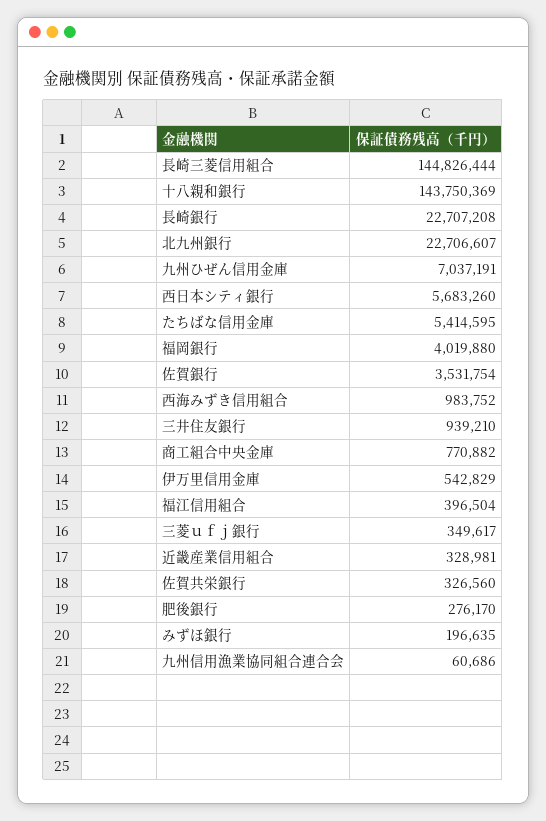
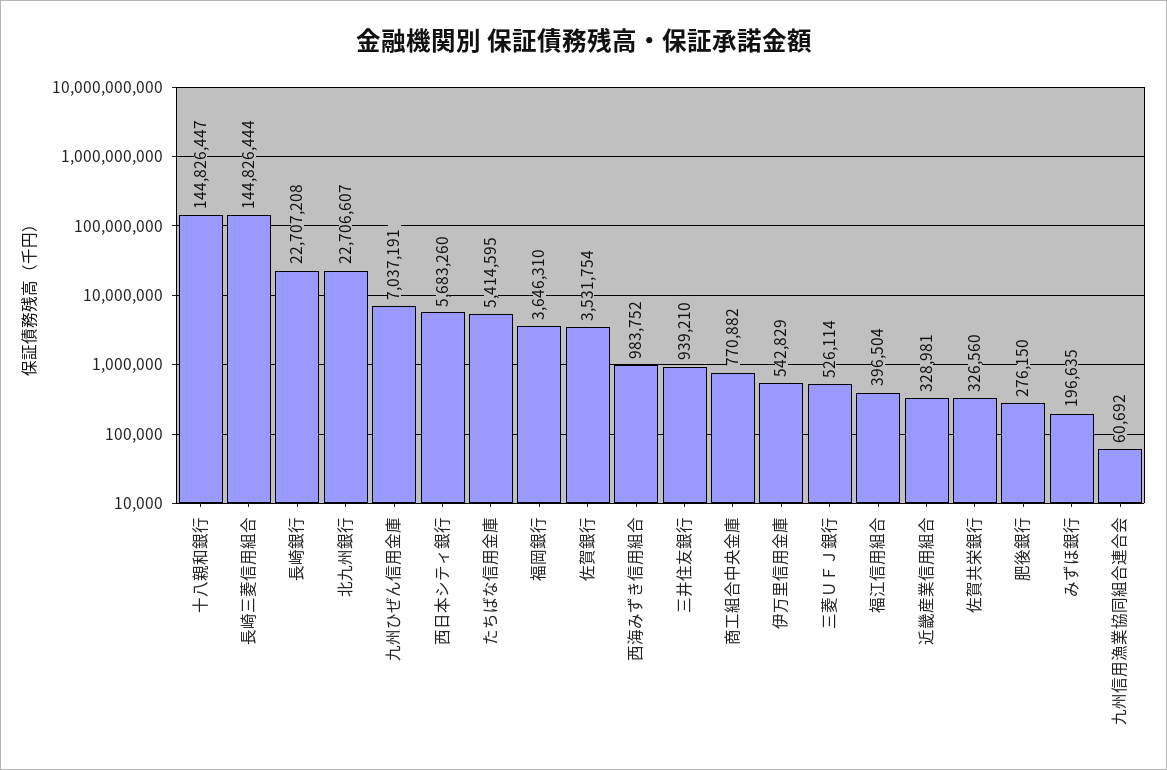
  {
    "長崎三菱信用組合": 144826444,
-   "十八親和銀行": 143750369,
+   "十八親和銀行": 144826447,
    "長崎銀行": 22707208,
    "北九州銀行": 22706607,
    "九州ひぜん信用金庫": 7037191,
    "西日本シティ銀行": 5683260,
    "たちばな信用金庫": 5414595,
-   "福岡銀行": 4019880,
+   "福岡銀行": 3646310,
    "佐賀銀行": 3531754,
    "西海みずき信用組合": 983752,
    "三井住友銀行": 939210,
    "商工組合中央金庫": 770882,
    "伊万里信用金庫": 542829,
    "福江信用組合": 396504,
-   "三菱ｕｆｊ銀行": 349617,
+   "三菱ｕｆｊ銀行": 526114,
    "近畿産業信用組合": 328981,
    "佐賀共栄銀行": 326560,
-   "肥後銀行": 276170,
+   "肥後銀行": 276150,
    "みずほ銀行": 196635,
-   "九州信用漁業協同組合連合会": 60686
+   "九州信用漁業協同組合連合会": 60692
  }

